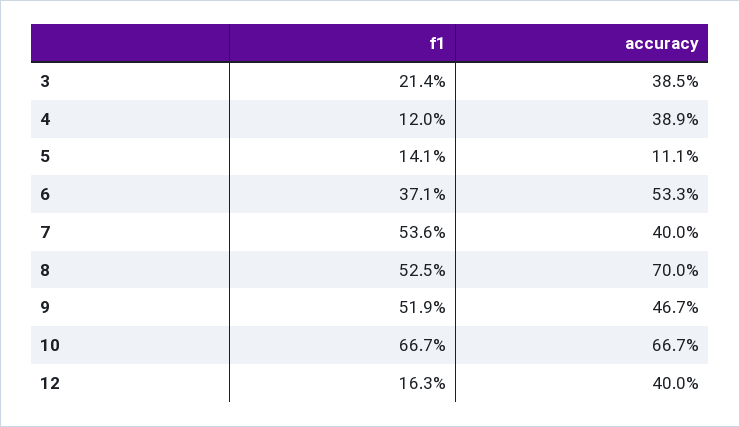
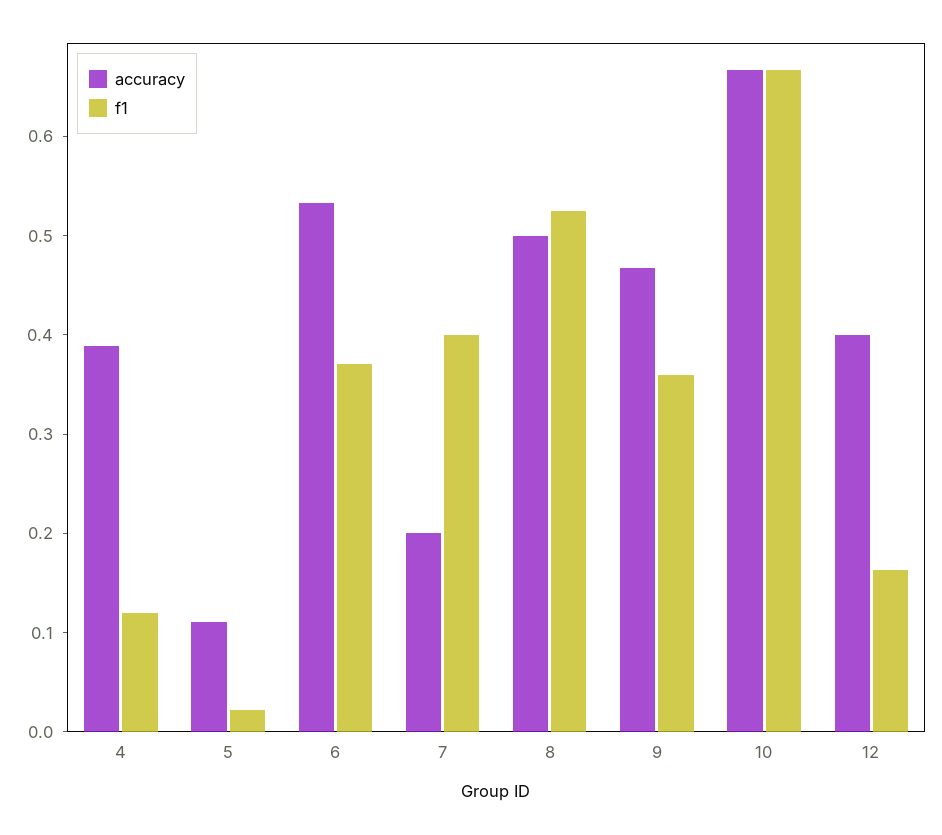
  {
    "f1": {
-     "3": 0.214,
      "4": 0.12,
-     "5": 0.141,
+     "5": 0.02,
      "6": 0.371,
-     "7": 0.536,
+     "7": 0.4,
      "8": 0.525,
-     "9": 0.519,
+     "9": 0.36,
      "10": 0.667,
      "12": 0.163
    },
    "accuracy": {
-     "3": 0.385,
      "4": 0.389,
      "5": 0.111,
      "6": 0.533,
-     "7": 0.4,
+     "7": 0.2,
-     "8": 0.7,
+     "8": 0.5,
      "9": 0.467,
      "10": 0.667,
      "12": 0.4
    }
  }

